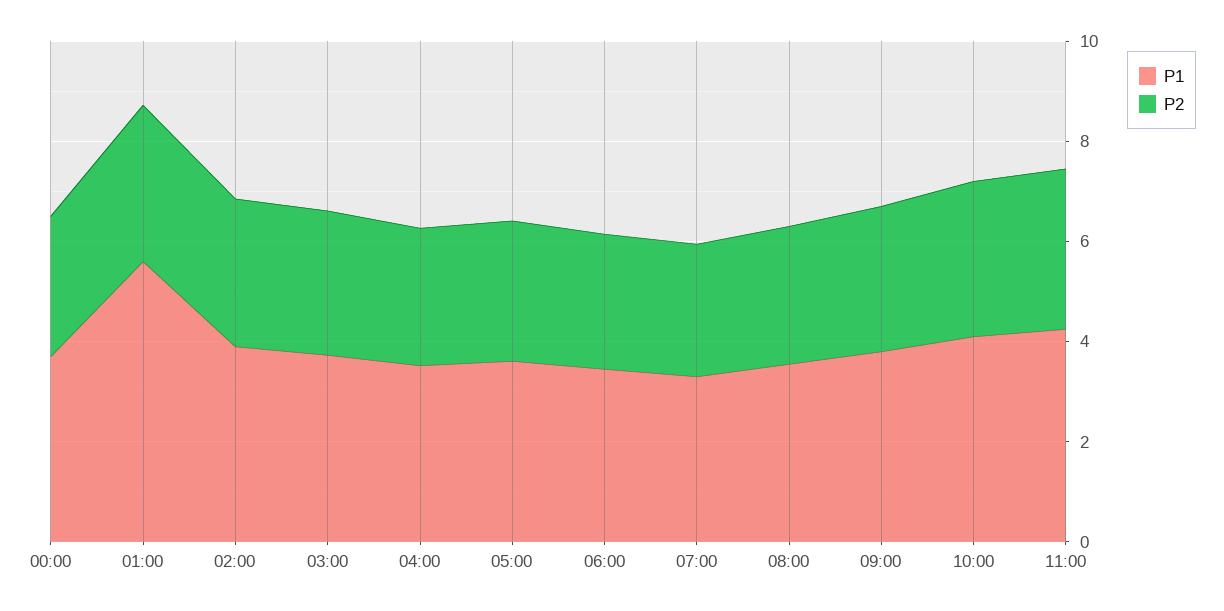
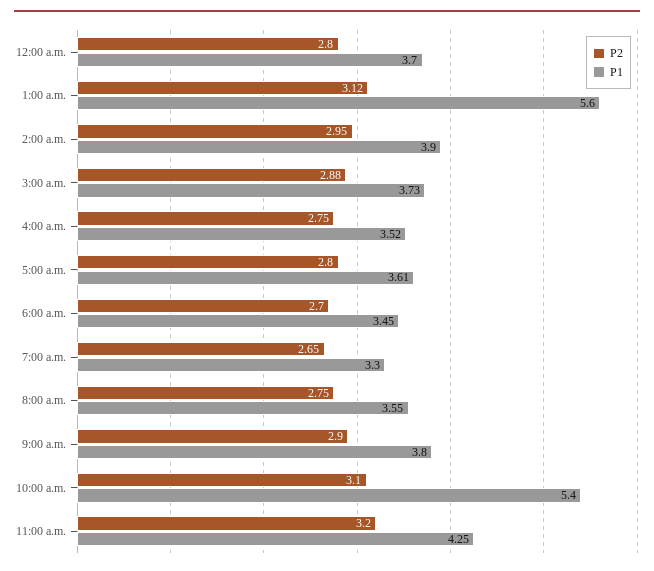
  {
    "P1": {
      "00:00": 3.7,
      "01:00": 5.6,
      "02:00": 3.9,
      "03:00": 3.73,
      "04:00": 3.52,
      "05:00": 3.61,
      "06:00": 3.45,
      "07:00": 3.3,
      "08:00": 3.55,
      "09:00": 3.8,
-     "10:00": 4,
+     "10:00": 5.4,
      "11:00": 4.25
    },
    "P2": {
      "00:00": 2.8,
      "01:00": 3.12,
      "02:00": 2.95,
      "03:00": 2.88,
      "04:00": 2.75,
      "05:00": 2.8,
      "06:00": 2.7,
      "07:00": 2.65,
      "08:00": 2.75,
      "09:00": 2.9,
      "10:00": 3.1,
      "11:00": 3.2
    }
  }

